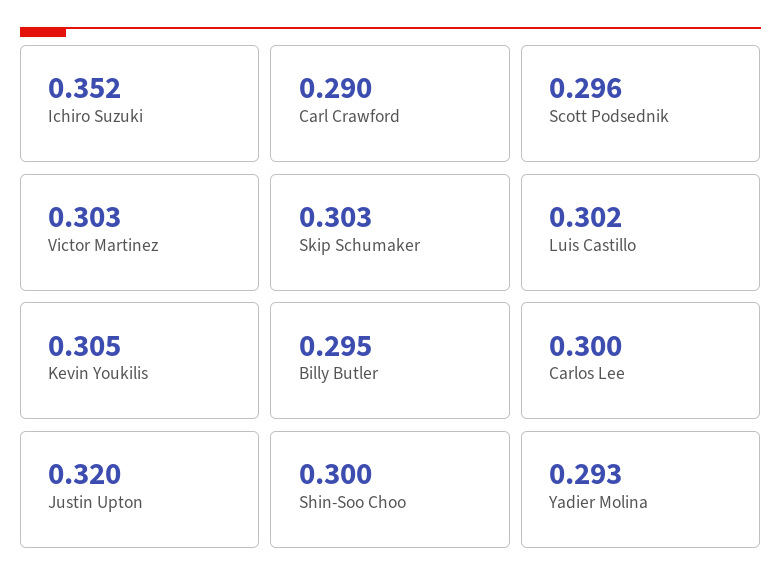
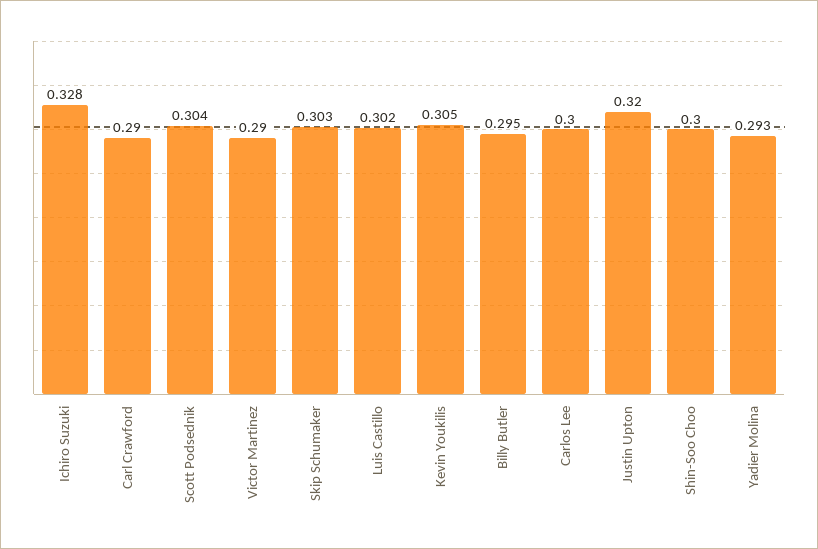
  {
-   "Ichiro Suzuki": 0.352,
+   "Ichiro Suzuki": 0.328,
    "Carl Crawford": 0.29,
-   "Scott Podsednik": 0.296,
+   "Scott Podsednik": 0.304,
-   "Victor Martinez": 0.303,
+   "Victor Martinez": 0.29,
    "Skip Schumaker": 0.303,
    "Luis Castillo": 0.302,
    "Kevin Youkilis": 0.305,
    "Billy Butler": 0.295,
    "Carlos Lee": 0.3,
    "Justin Upton": 0.32,
    "Shin-Soo Choo": 0.3,
    "Yadier Molina": 0.293
  }

